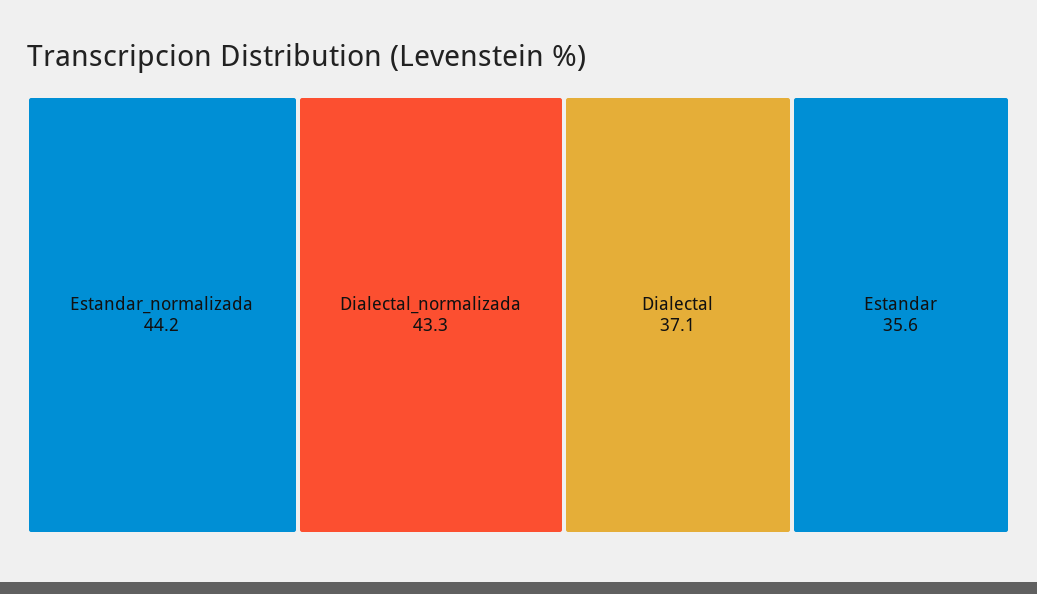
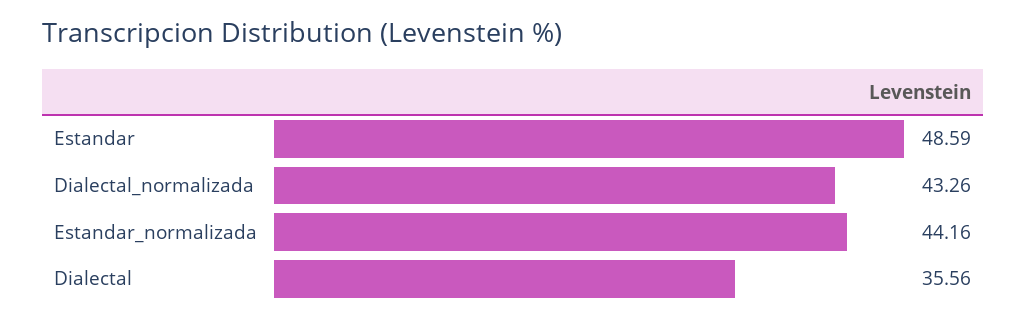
  {
    "Estandar_normalizada": 44.16,
    "Dialectal_normalizada": 43.26,
-   "Dialectal": 37.1,
+   "Dialectal": 35.56,
-   "Estandar": 35.6
+   "Estandar": 48.59
  }

